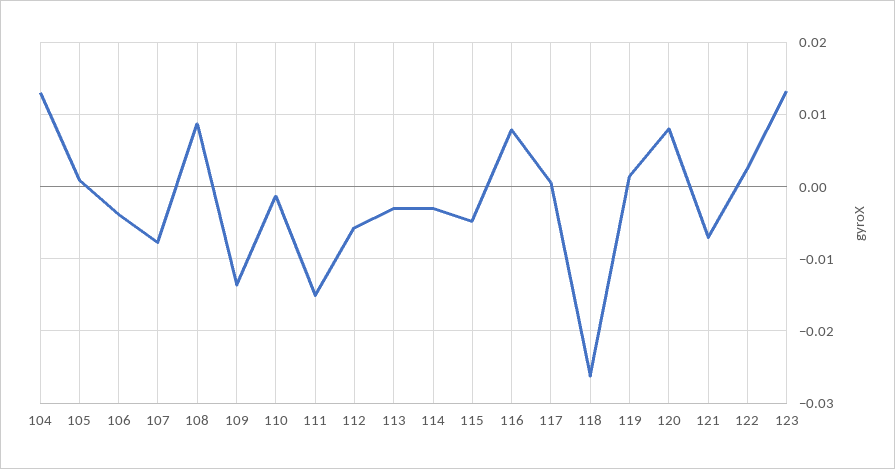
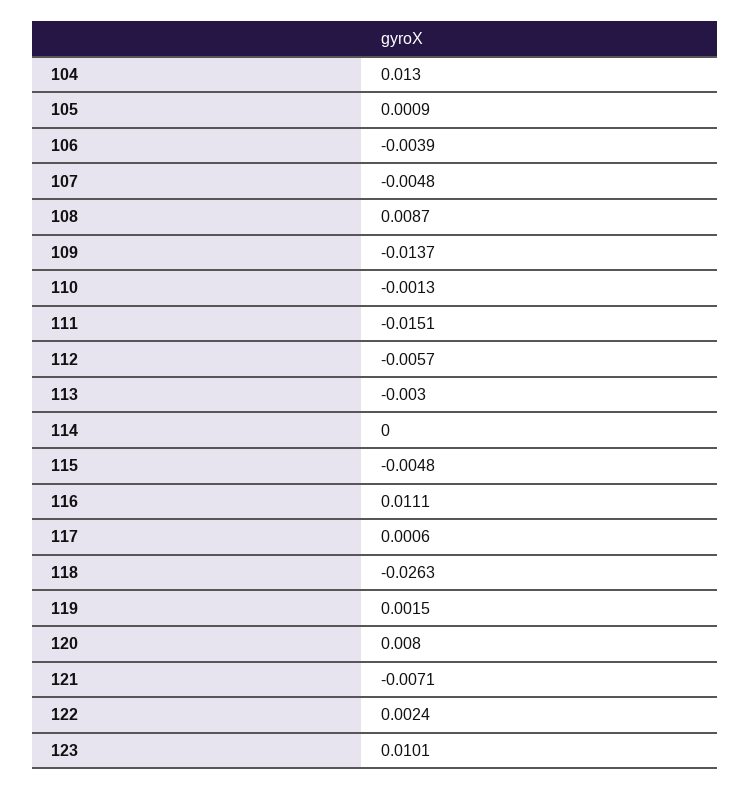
  {
    "104": 0.013,
    "105": 0.0009,
    "106": -0.0039,
-   "107": -0.008,
+   "107": -0.0048,
    "108": 0.0087,
    "109": -0.0137,
    "110": -0.0013,
    "111": -0.0151,
    "112": -0.0057,
    "113": -0.003,
-   "114": -0.003,
+   "114": 0,
    "115": -0.0048,
-   "116": 0.008,
+   "116": 0.0111,
    "117": 0.0006,
    "118": -0.0263,
    "119": 0.0015,
    "120": 0.008,
    "121": -0.0071,
    "122": 0.0024,
-   "123": 0.013
+   "123": 0.0101
  }

